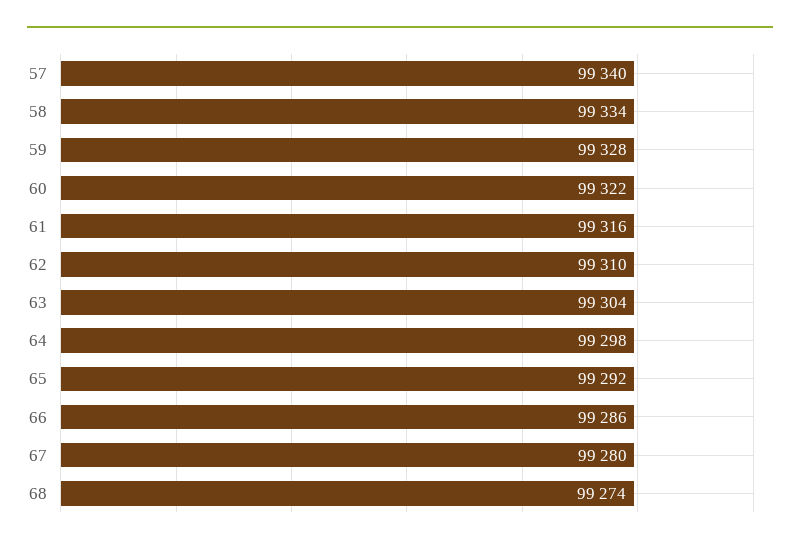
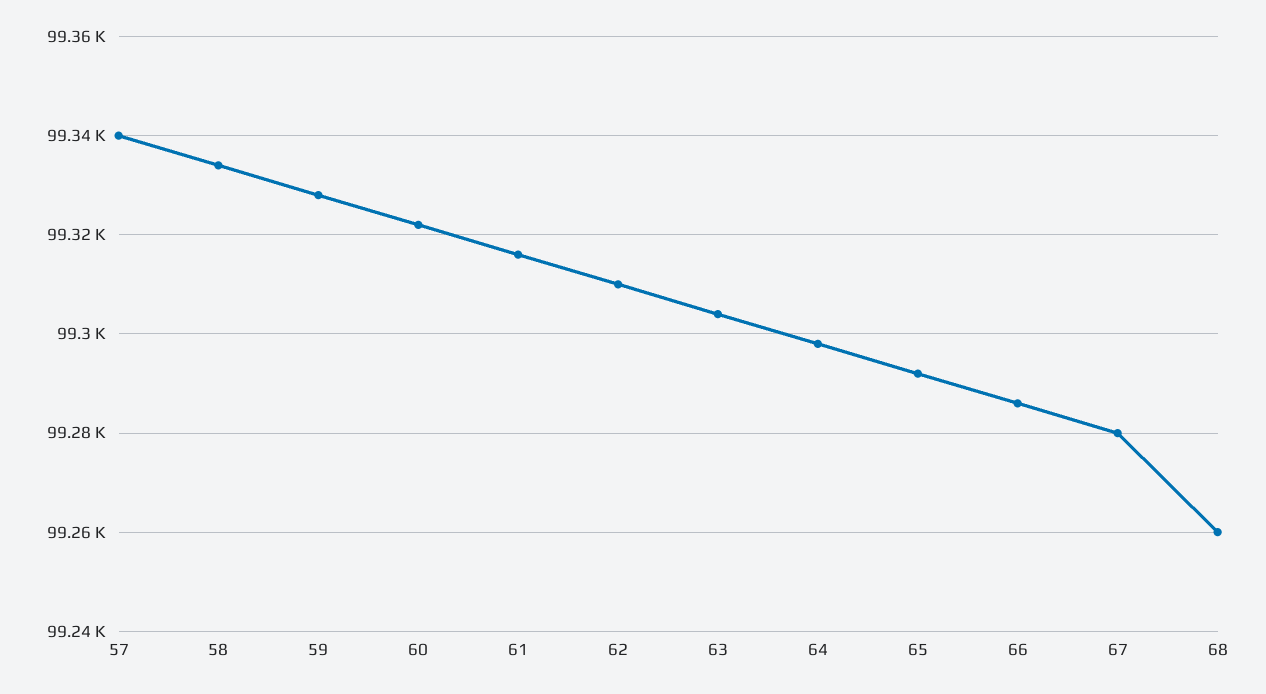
  {
    "57": 99340,
    "58": 99334,
    "59": 99328,
    "60": 99322,
    "61": 99316,
    "62": 99310,
    "63": 99304,
    "64": 99298,
    "65": 99292,
    "66": 99286,
    "67": 99280,
-   "68": 99274
+   "68": 99260
  }

